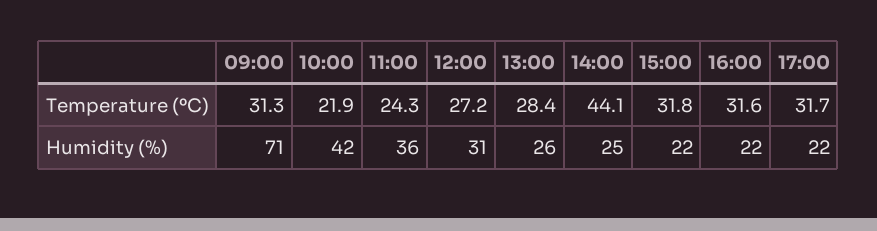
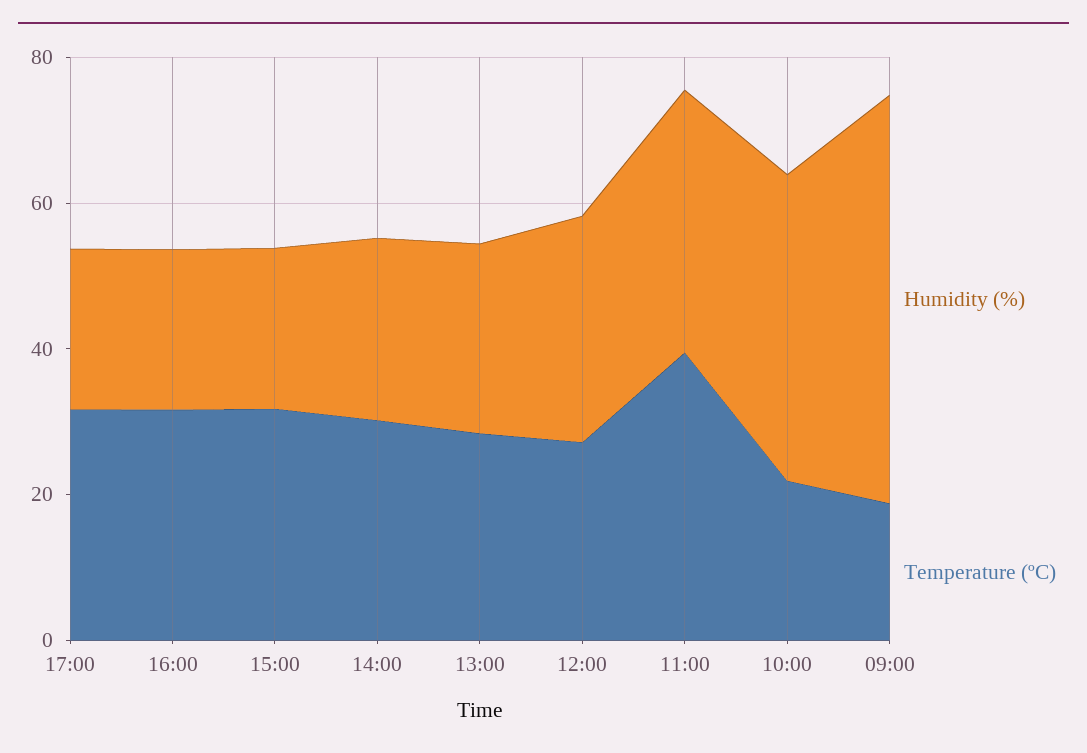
  {
    "Temperature (ºC)": {
-     "09:00": 31.3,
+     "09:00": 20,
      "10:00": 21.9,
-     "11:00": 24.3,
+     "11:00": 40,
      "12:00": 27.2,
      "13:00": 28.4,
-     "14:00": 44.1,
+     "14:00": 30,
      "15:00": 31.8,
      "16:00": 31.6,
      "17:00": 31.7
    },
    "Humidity (%)": {
-     "09:00": 71,
+     "09:00": 55,
      "10:00": 42,
      "11:00": 36,
      "12:00": 31,
      "13:00": 26,
      "14:00": 25,
      "15:00": 22,
      "16:00": 22,
      "17:00": 22
    }
  }

